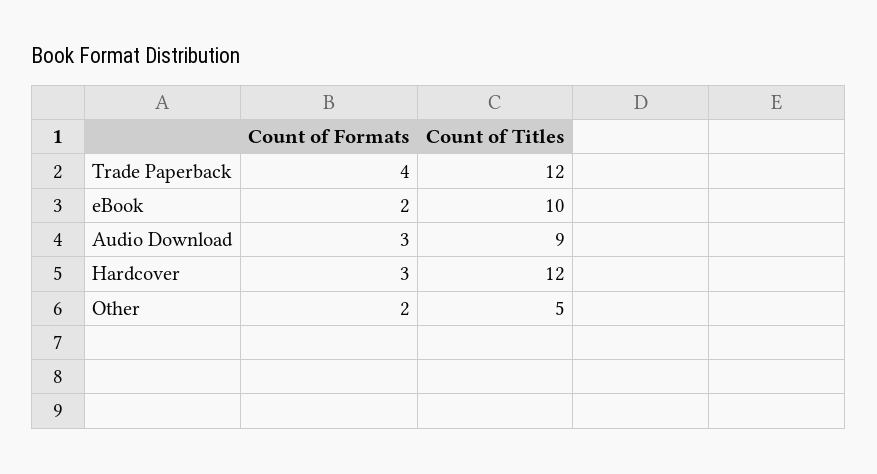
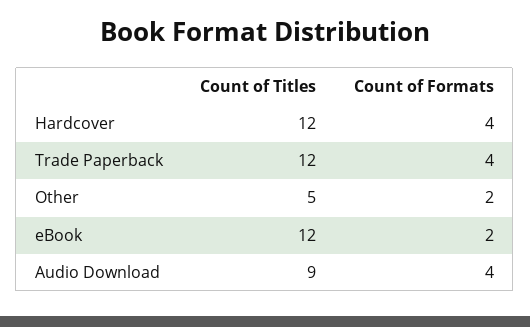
  {
    "Count of Formats": {
      "Trade Paperback": 4,
      "eBook": 2,
-     "Audio Download": 3,
+     "Audio Download": 4,
-     "Hardcover": 3,
+     "Hardcover": 4,
      "Other": 2
    },
    "Count of Titles": {
      "Trade Paperback": 12,
-     "eBook": 10,
+     "eBook": 12,
      "Audio Download": 9,
      "Hardcover": 12,
      "Other": 5
    }
  }

